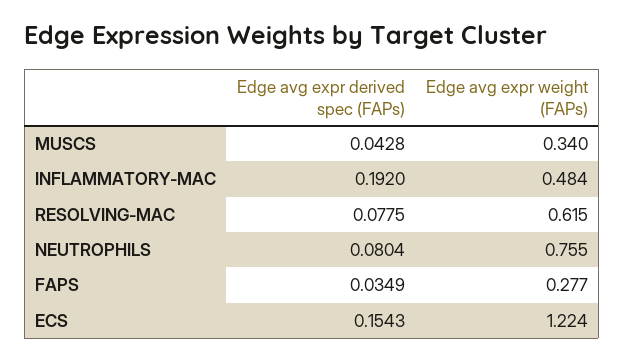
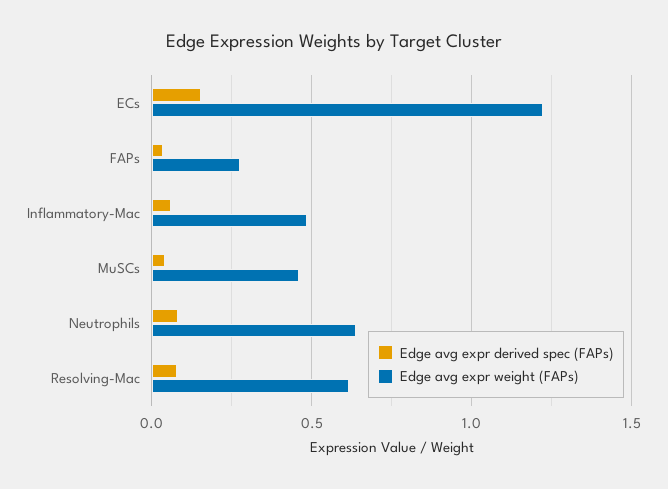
  {
    "Edge avg expr derived spec (FAPs)": {
      "MUSCS": 0.0428,
-     "INFLAMMATORY-MAC": 0.192,
+     "INFLAMMATORY-MAC": 0.05,
      "RESOLVING-MAC": 0.0775,
      "NEUTROPHILS": 0.0804,
      "FAPS": 0.0349,
      "ECS": 0.1543
    },
    "Edge avg expr weight (FAPs)": {
-     "MUSCS": 0.34,
+     "MUSCS": 0.45,
      "INFLAMMATORY-MAC": 0.484,
      "RESOLVING-MAC": 0.615,
-     "NEUTROPHILS": 0.755,
+     "NEUTROPHILS": 0.65,
      "FAPS": 0.277,
      "ECS": 1.224
    }
  }

